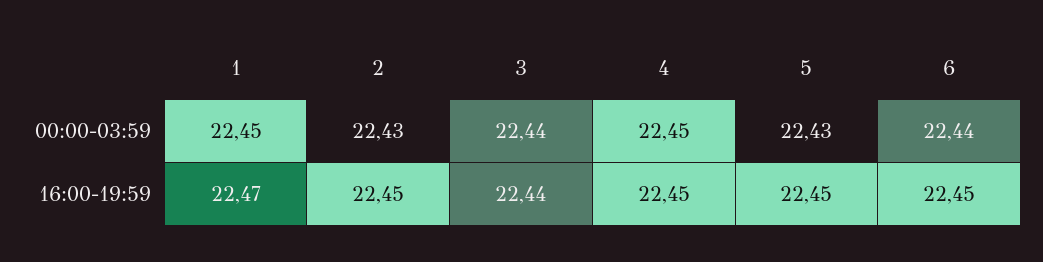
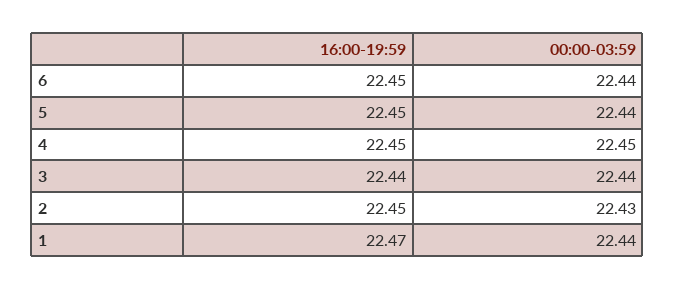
  {
    "1": {
-     "00:00-03:59": 22.45,
+     "00:00-03:59": 22.44,
      "16:00-19:59": 22.47
    },
    "2": {
      "00:00-03:59": 22.43,
      "16:00-19:59": 22.45
    },
    "3": {
      "00:00-03:59": 22.44,
      "16:00-19:59": 22.44
    },
    "4": {
      "00:00-03:59": 22.45,
      "16:00-19:59": 22.45
    },
    "5": {
-     "00:00-03:59": 22.43,
+     "00:00-03:59": 22.44,
      "16:00-19:59": 22.45
    },
    "6": {
      "00:00-03:59": 22.44,
      "16:00-19:59": 22.45
    }
  }

